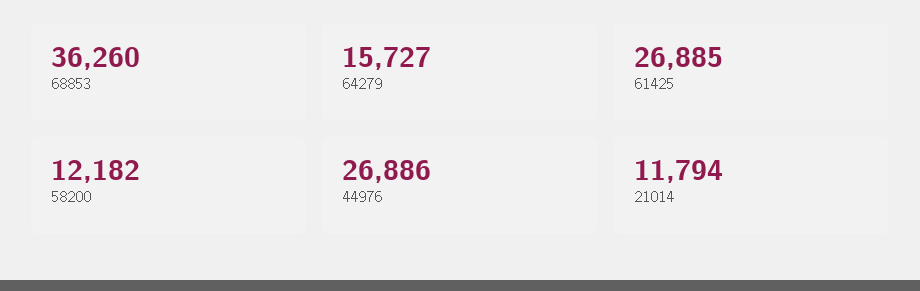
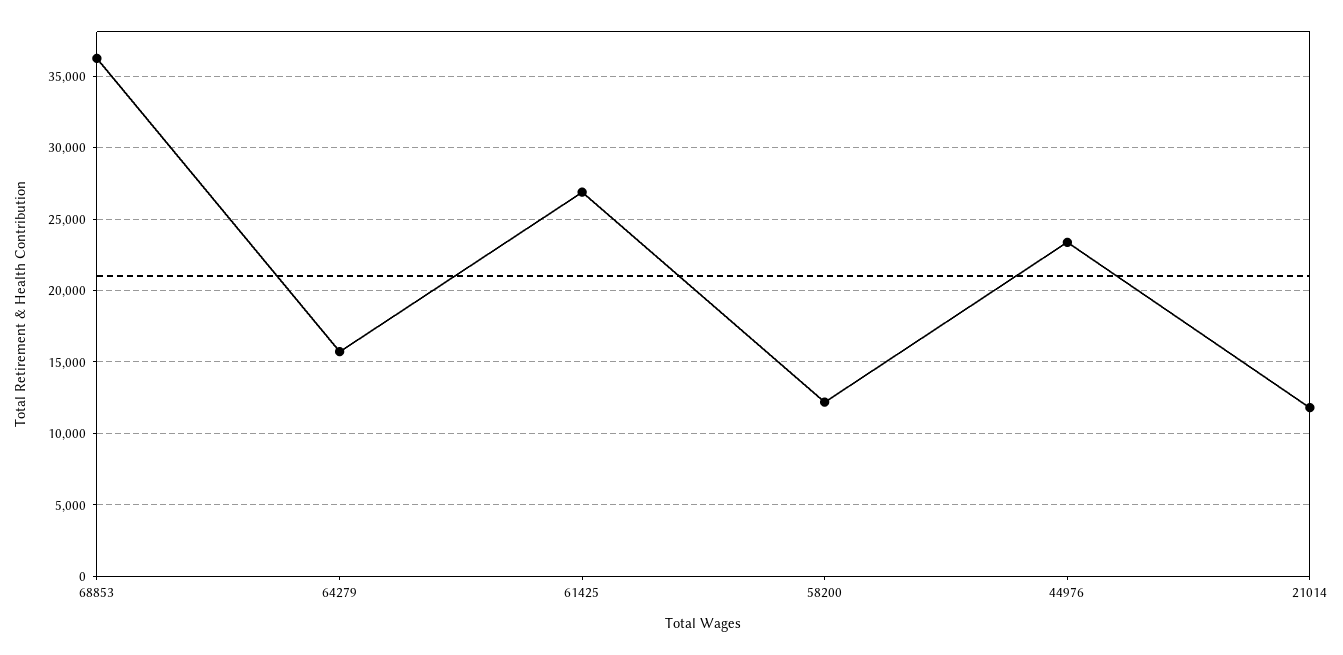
  {
    "68853": 36260,
    "64279": 15727,
    "61425": 26885,
    "58200": 12182,
-   "44976": 26886,
+   "44976": 23500,
    "21014": 11794
  }

